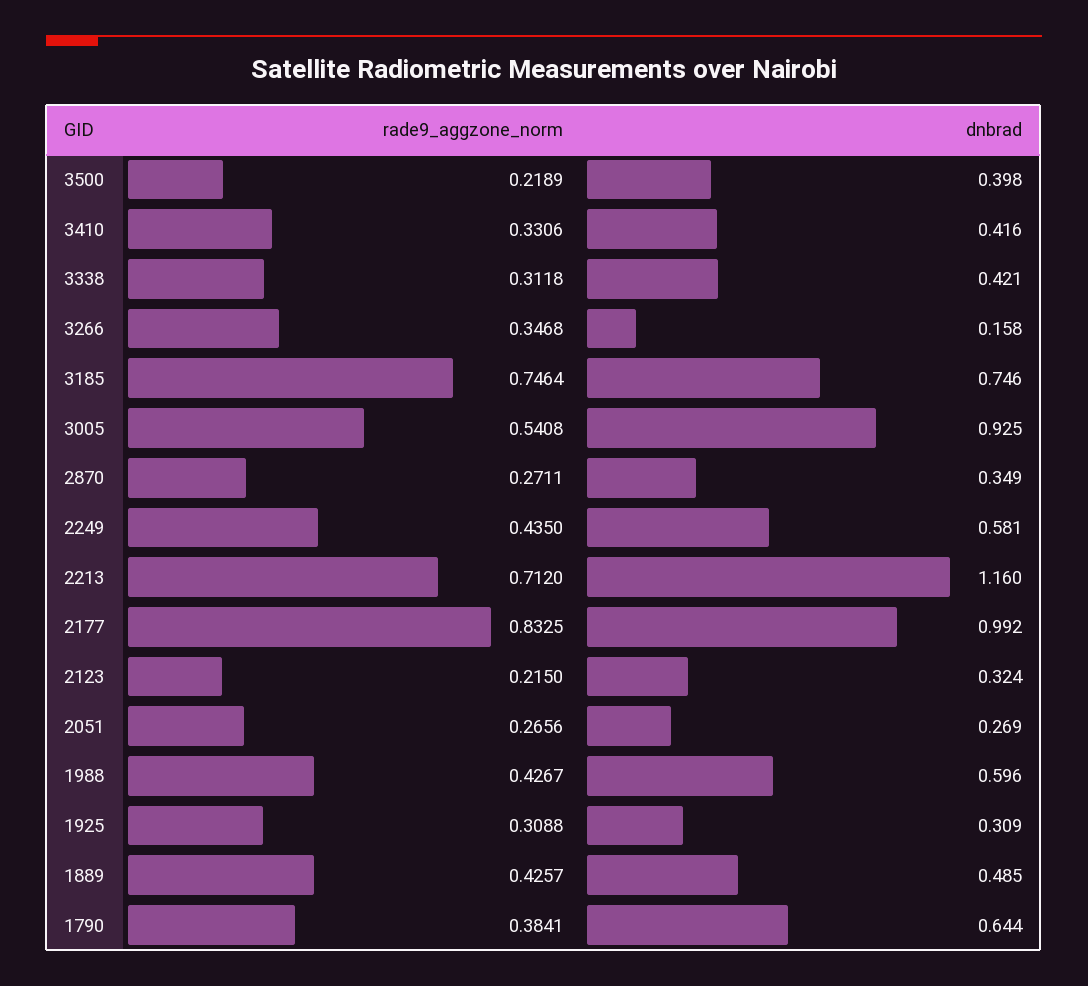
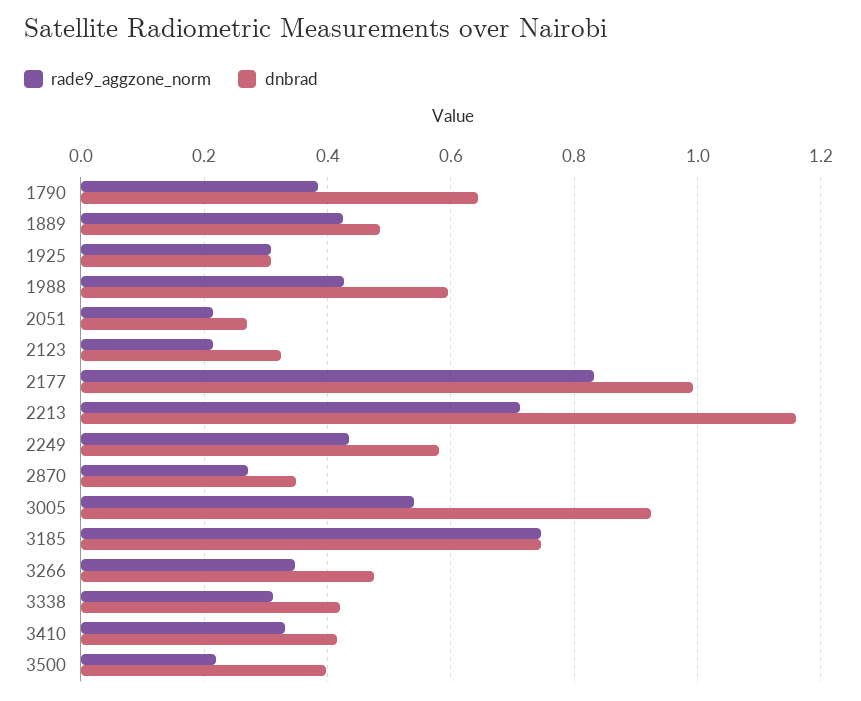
  {
    "rade9_aggzone_norm": {
      "3500": 0.2189,
      "3410": 0.3306,
      "3338": 0.3118,
      "3266": 0.3468,
      "3185": 0.7464,
      "3005": 0.5408,
      "2870": 0.2711,
      "2249": 0.435,
      "2213": 0.712,
      "2177": 0.8325,
      "2123": 0.215,
-     "2051": 0.2656,
+     "2051": 0.22,
      "1988": 0.4267,
      "1925": 0.3088,
      "1889": 0.4257,
      "1790": 0.3841
    },
    "dnbrad": {
      "3500": 0.398,
      "3410": 0.416,
      "3338": 0.421,
-     "3266": 0.158,
+     "3266": 0.48,
      "3185": 0.746,
      "3005": 0.925,
      "2870": 0.349,
      "2249": 0.581,
      "2213": 1.16,
      "2177": 0.992,
      "2123": 0.324,
      "2051": 0.269,
      "1988": 0.596,
      "1925": 0.309,
      "1889": 0.485,
      "1790": 0.644
    }
  }

